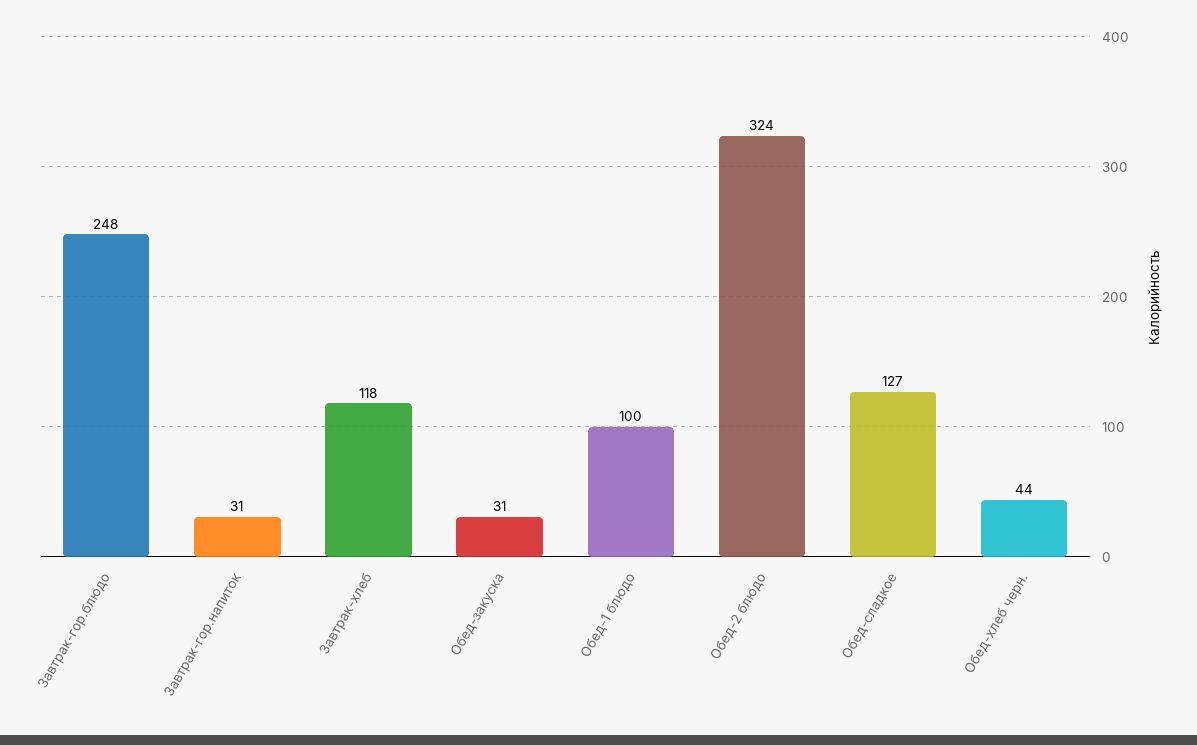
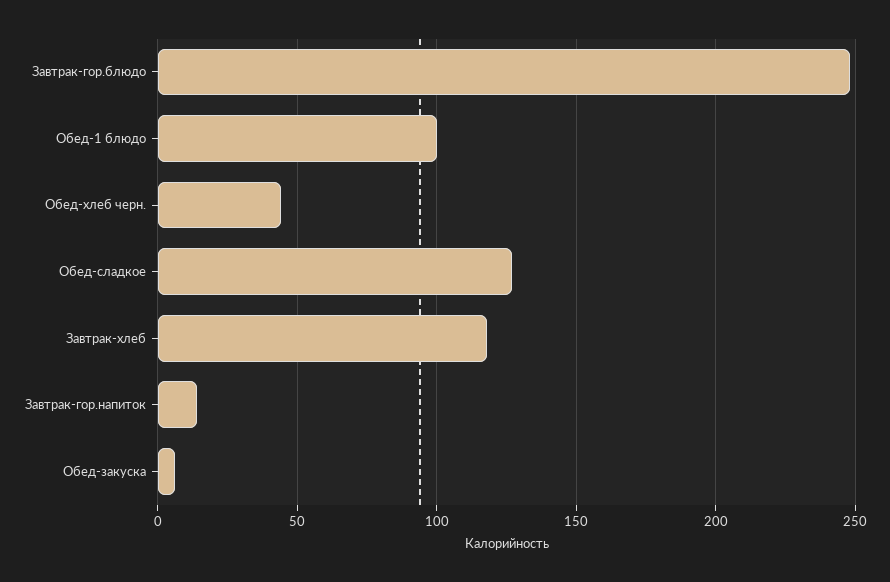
  {
    "Завтрак-гор.блюдо": 248,
-   "Завтрак-гор.напиток": 31,
+   "Завтрак-гор.напиток": 15,
    "Завтрак-хлеб": 118,
-   "Обед-закуска": 31,
+   "Обед-закуска": 5,
    "Обед-1 блюдо": 100,
-   "Обед-2 блюдо": 324,
    "Обед-сладкое": 127,
    "Обед-хлеб черн.": 44
  }

